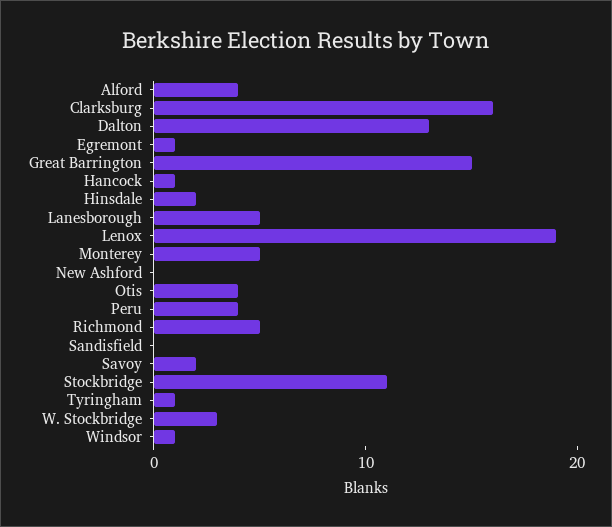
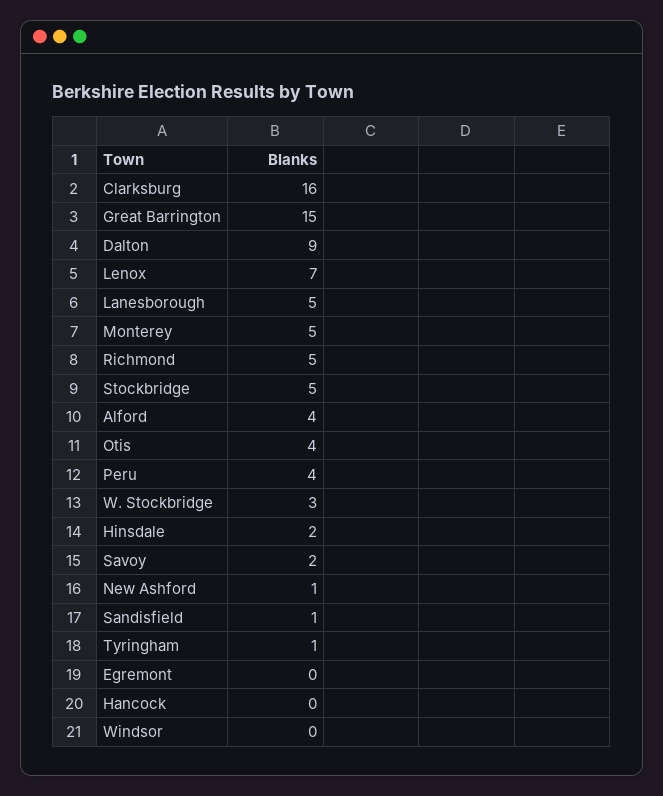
  {
    "Alford": 4,
    "Clarksburg": 16,
-   "Dalton": 13,
+   "Dalton": 9,
-   "Egremont": 1,
+   "Egremont": 0,
    "Great Barrington": 15,
-   "Hancock": 1,
+   "Hancock": 0,
    "Hinsdale": 2,
    "Lanesborough": 5,
-   "Lenox": 19,
+   "Lenox": 7,
    "Monterey": 5,
-   "New Ashford": 0,
+   "New Ashford": 1,
    "Otis": 4,
    "Peru": 4,
    "Richmond": 5,
-   "Sandisfield": 0,
+   "Sandisfield": 1,
    "Savoy": 2,
-   "Stockbridge": 11,
+   "Stockbridge": 5,
    "Tyringham": 1,
    "W. Stockbridge": 3,
-   "Windsor": 1
+   "Windsor": 0
  }

